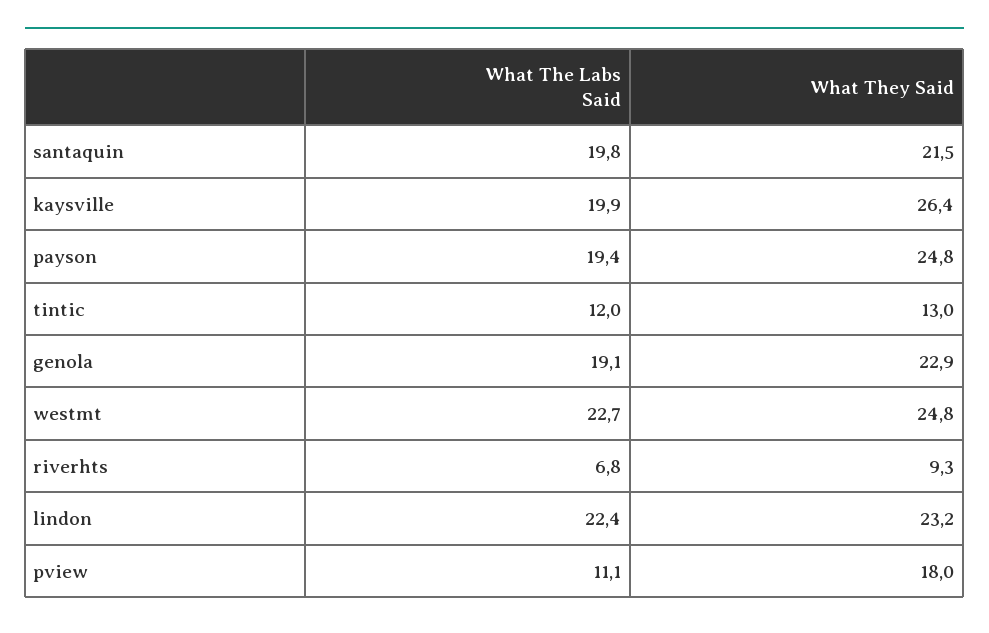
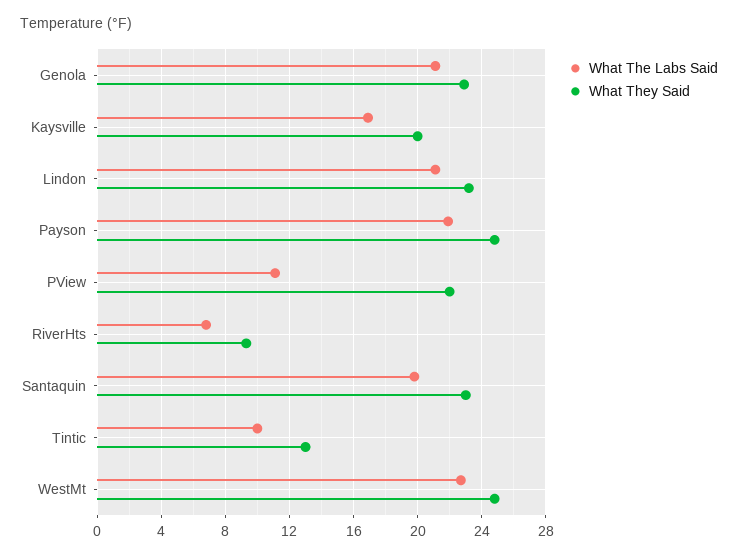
  {
    "What The Labs Said": {
      "santaquin": 19.8,
-     "kaysville": 19.9,
+     "kaysville": 17,
-     "payson": 19.4,
+     "payson": 22,
-     "tintic": 12,
+     "tintic": 10,
-     "genola": 19.1,
+     "genola": 21,
      "westmt": 22.7,
      "riverhts": 6.8,
-     "lindon": 22.4,
+     "lindon": 21,
      "pview": 11.1
    },
    "What They Said": {
-     "santaquin": 21.5,
+     "santaquin": 23,
-     "kaysville": 26.4,
+     "kaysville": 20,
      "payson": 24.8,
      "tintic": 13,
      "genola": 22.9,
      "westmt": 24.8,
      "riverhts": 9.3,
      "lindon": 23.2,
-     "pview": 18
+     "pview": 22
    }
  }

